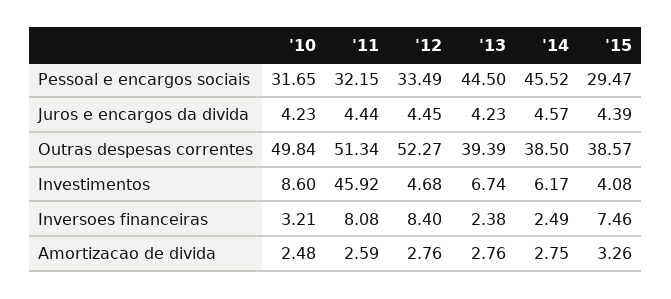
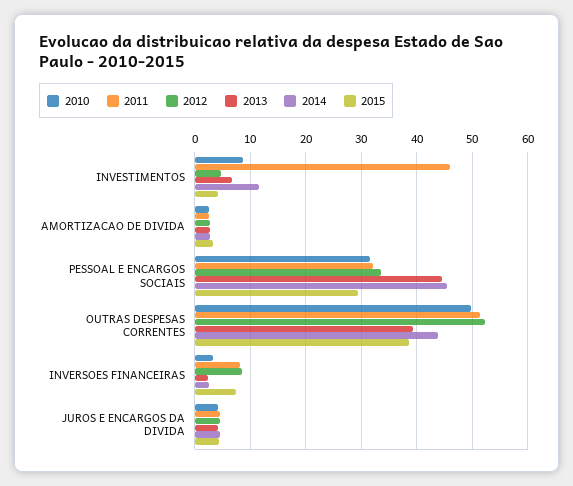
  {
    "'10": {
      "Pessoal e encargos sociais": 31.65,
      "Juros e encargos da divida": 4.23,
      "Outras despesas correntes": 49.84,
      "Investimentos": 8.6,
      "Inversoes financeiras": 3.21,
      "Amortizacao de divida": 2.48
    },
    "'11": {
      "Pessoal e encargos sociais": 32.15,
      "Juros e encargos da divida": 4.44,
      "Outras despesas correntes": 51.34,
      "Investimentos": 45.92,
      "Inversoes financeiras": 8.08,
      "Amortizacao de divida": 2.59
    },
    "'12": {
      "Pessoal e encargos sociais": 33.49,
      "Juros e encargos da divida": 4.45,
      "Outras despesas correntes": 52.27,
      "Investimentos": 4.68,
      "Inversoes financeiras": 8.4,
      "Amortizacao de divida": 2.76
    },
    "'13": {
      "Pessoal e encargos sociais": 44.5,
      "Juros e encargos da divida": 4.23,
      "Outras despesas correntes": 39.39,
      "Investimentos": 6.74,
      "Inversoes financeiras": 2.38,
      "Amortizacao de divida": 2.76
    },
    "'14": {
      "Pessoal e encargos sociais": 45.52,
      "Juros e encargos da divida": 4.57,
-     "Outras despesas correntes": 38.5,
+     "Outras despesas correntes": 44,
-     "Investimentos": 6.17,
+     "Investimentos": 12,
      "Inversoes financeiras": 2.49,
      "Amortizacao de divida": 2.75
    },
    "'15": {
      "Pessoal e encargos sociais": 29.47,
      "Juros e encargos da divida": 4.39,
      "Outras despesas correntes": 38.57,
      "Investimentos": 4.08,
      "Inversoes financeiras": 7.46,
      "Amortizacao de divida": 3.26
    }
  }

